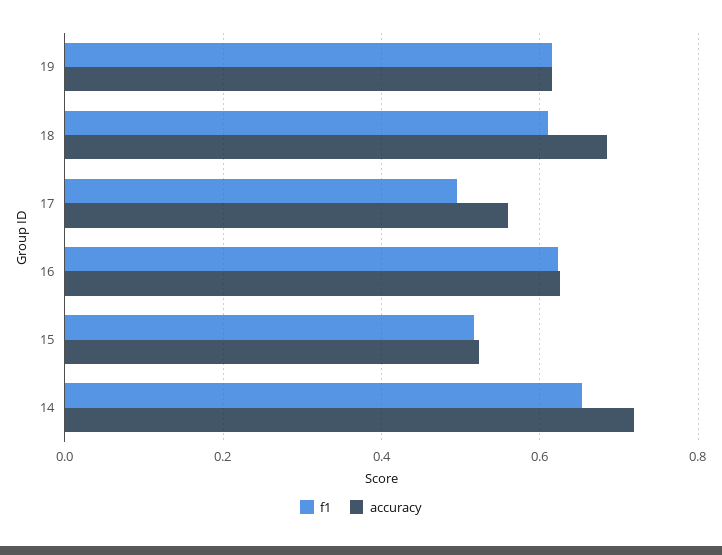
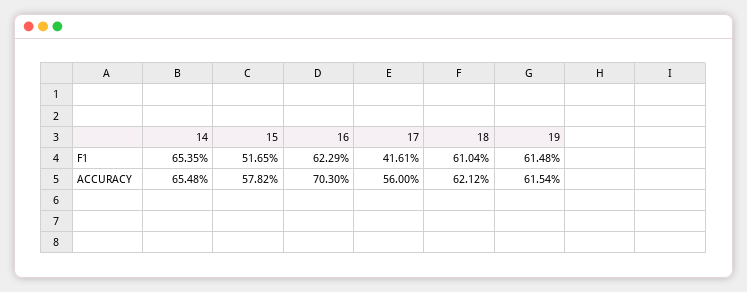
  {
    "f1": {
      "19": 0.6148,
      "18": 0.6104,
-     "17": 0.5,
+     "17": 0.4161,
      "16": 0.6229,
      "15": 0.5165,
      "14": 0.6535
    },
    "accuracy": {
      "19": 0.6154,
-     "18": 0.68,
+     "18": 0.6212,
      "17": 0.56,
-     "16": 0.62,
+     "16": 0.703,
-     "15": 0.52,
+     "15": 0.5782,
-     "14": 0.72
+     "14": 0.6548
    }
  }

